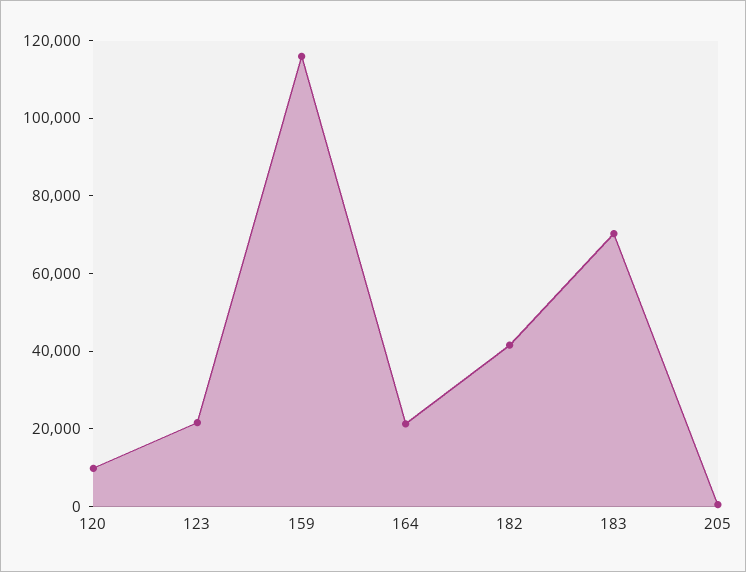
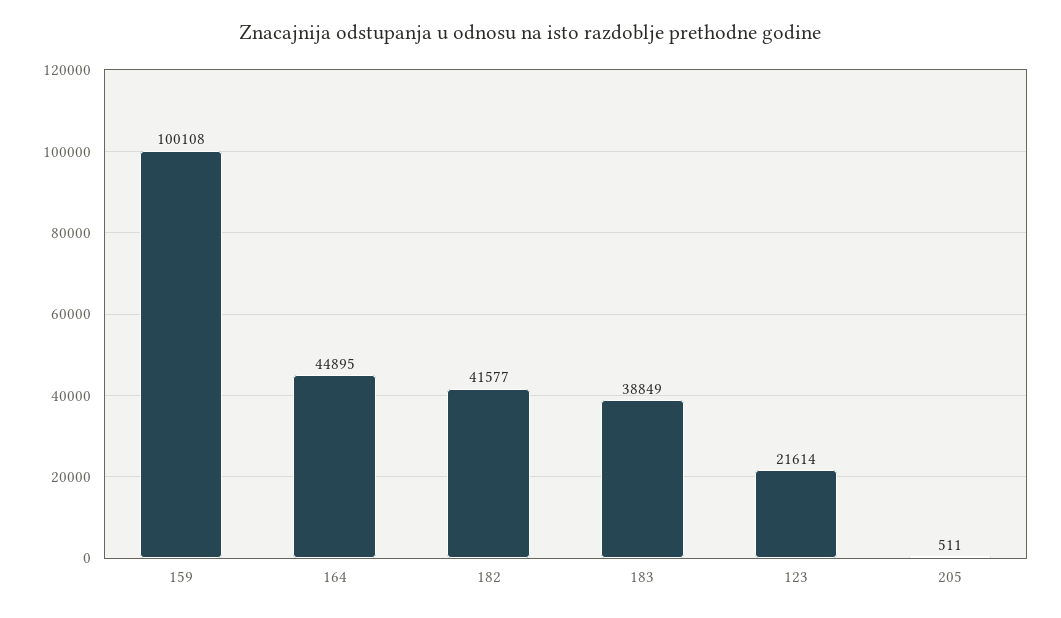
  {
-   "120": 10000,
    "123": 21614,
-   "159": 115000,
+   "159": 100108,
-   "164": 20000,
+   "164": 44895,
    "182": 41577,
-   "183": 70000,
+   "183": 38849,
    "205": 511
  }

